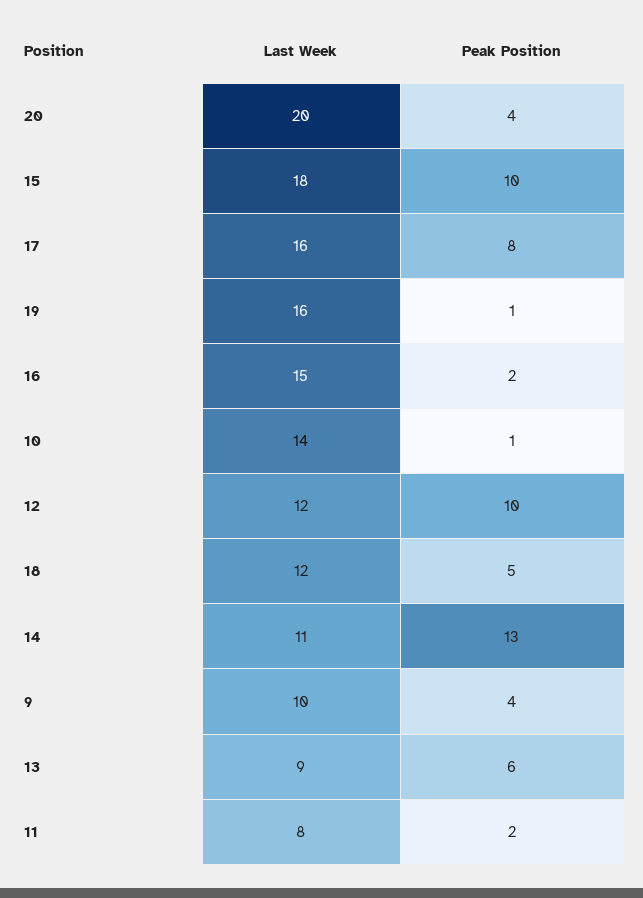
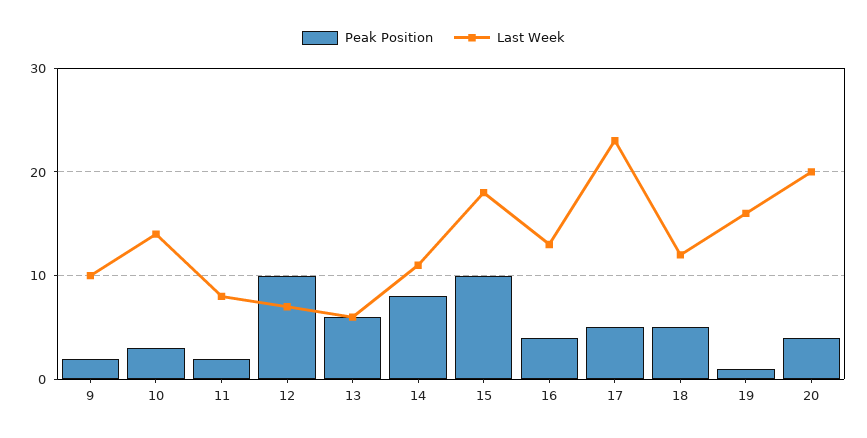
  {
    "Last Week": {
      "20": 20,
      "15": 18,
-     "17": 16,
+     "17": 23,
      "19": 16,
-     "16": 15,
+     "16": 13,
      "10": 14,
-     "12": 12,
+     "12": 7,
      "18": 12,
      "14": 11,
      "9": 10,
-     "13": 9,
+     "13": 6,
      "11": 8
    },
    "Peak Position": {
      "20": 4,
      "15": 10,
-     "17": 8,
+     "17": 5,
      "19": 1,
-     "16": 2,
+     "16": 4,
-     "10": 1,
+     "10": 3,
      "12": 10,
      "18": 5,
-     "14": 13,
+     "14": 8,
-     "9": 4,
+     "9": 2,
      "13": 6,
      "11": 2
    }
  }

